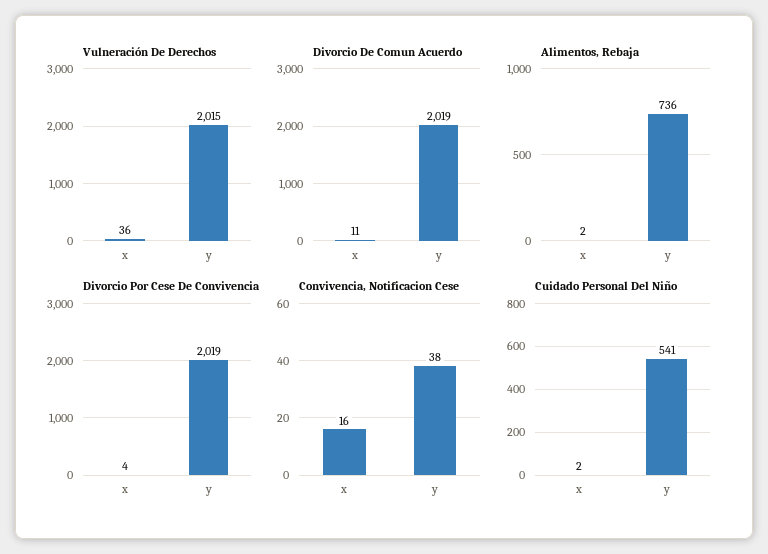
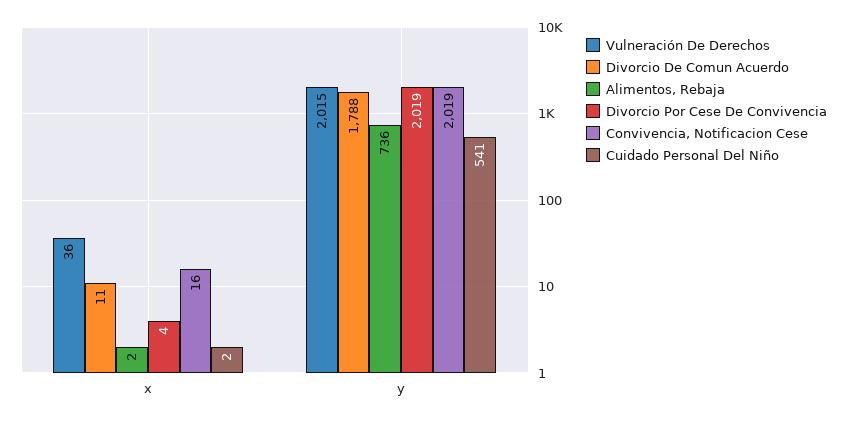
  {
    "Vulneración De Derechos": {
      "x": 36,
      "y": 2015
    },
    "Divorcio De Comun Acuerdo": {
      "x": 11,
-     "y": 2019
+     "y": 1788
    },
    "Alimentos, Rebaja": {
      "x": 2,
      "y": 736
    },
    "Divorcio Por Cese De Convivencia": {
      "x": 4,
      "y": 2019
    },
    "Convivencia, Notificacion Cese": {
      "x": 16,
-     "y": 38
+     "y": 2019
    },
    "Cuidado Personal Del Niño": {
      "x": 2,
      "y": 541
    }
  }

